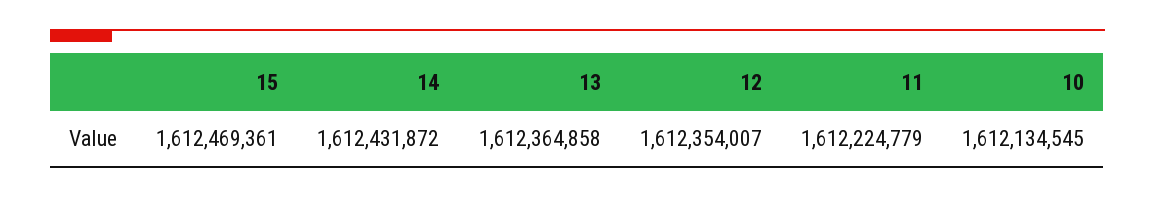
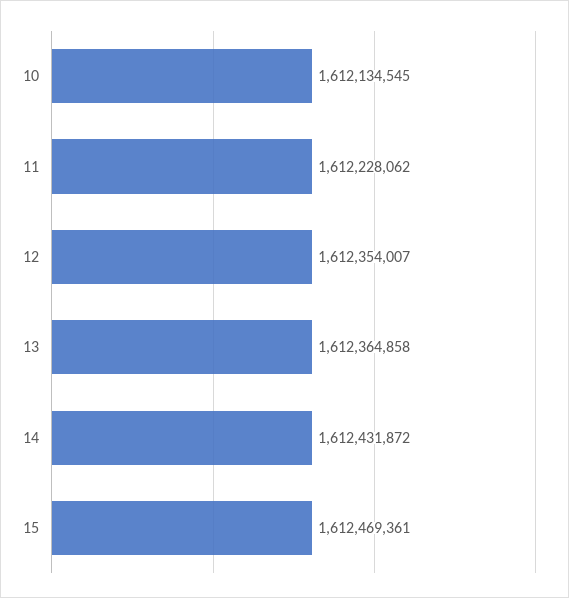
  {
    "15": 1612469361,
    "14": 1612431872,
    "13": 1612364858,
    "12": 1612354007,
-   "11": 1612224779,
+   "11": 1612228062,
    "10": 1612134545
  }

